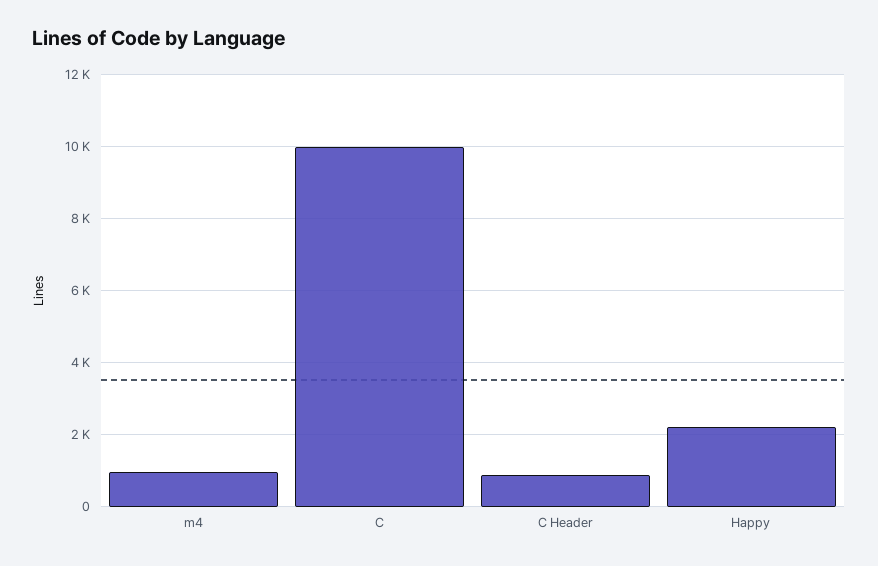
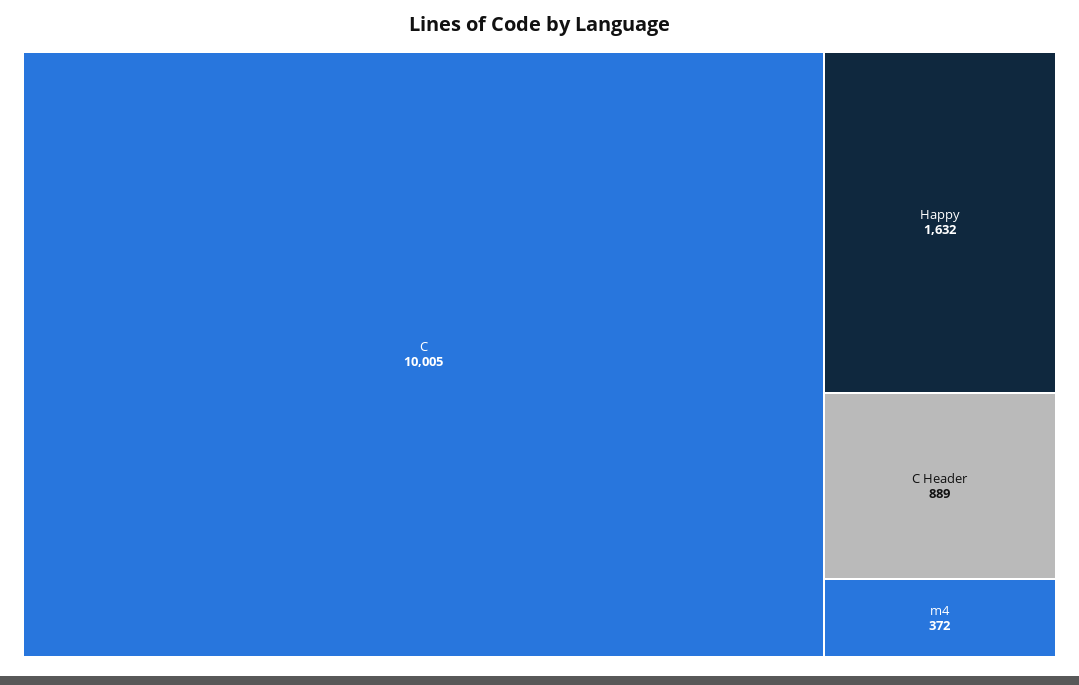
  {
-   "m4": 1000,
+   "m4": 372,
    "C": 10005,
    "C Header": 889,
-   "Happy": 2200
+   "Happy": 1632
  }

